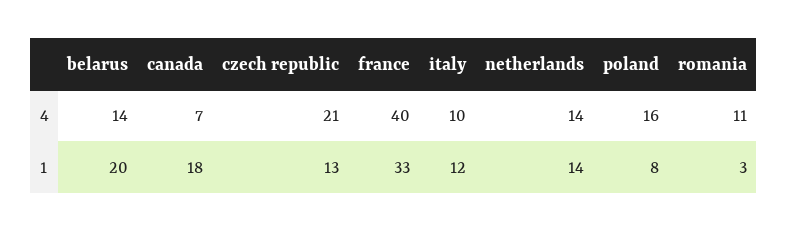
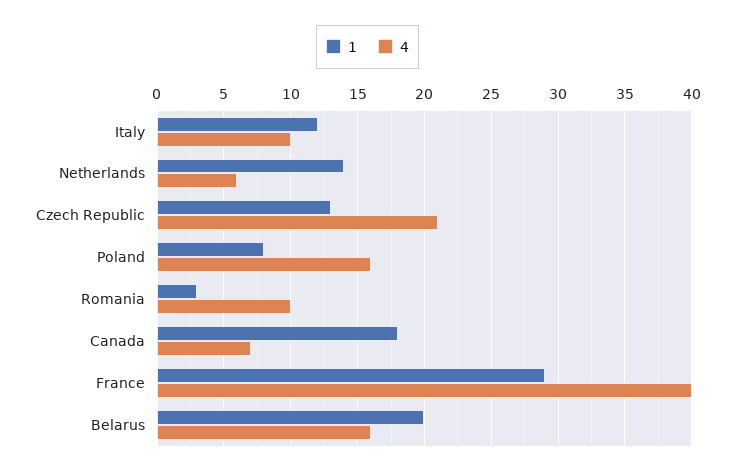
  {
    "4": {
-     "belarus": 14,
+     "belarus": 16,
      "canada": 7,
      "czech republic": 21,
      "france": 40,
      "italy": 10,
-     "netherlands": 14,
+     "netherlands": 6,
      "poland": 16,
-     "romania": 11
+     "romania": 10
    },
    "1": {
      "belarus": 20,
      "canada": 18,
      "czech republic": 13,
-     "france": 33,
+     "france": 29,
      "italy": 12,
      "netherlands": 14,
      "poland": 8,
      "romania": 3
    }
  }

